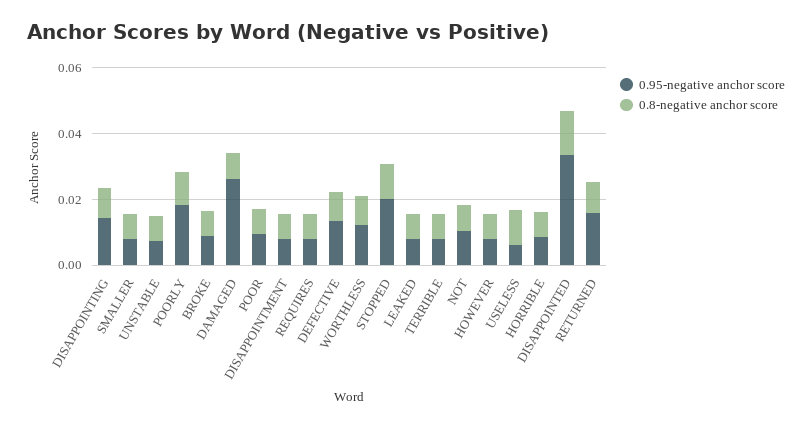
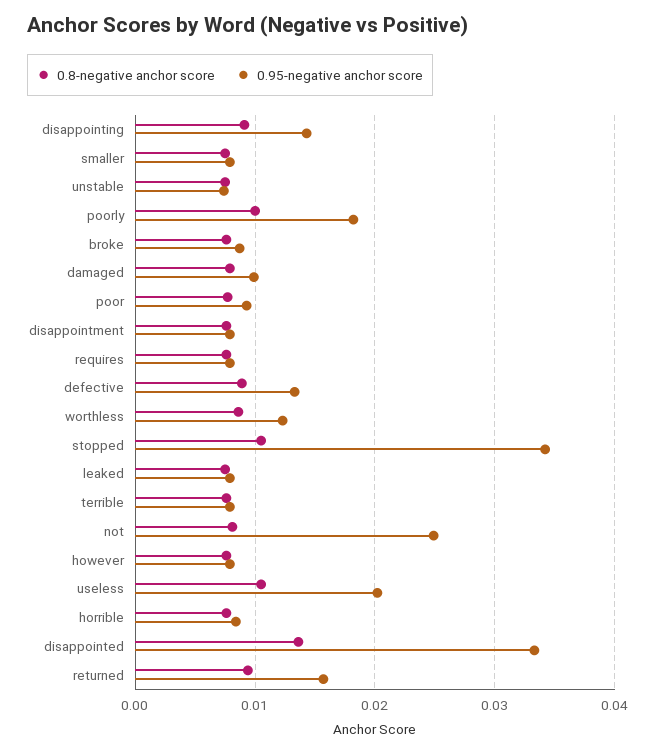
  {
    "0.95-negative anchor score": {
      "DISAPPOINTING": 0.014,
      "SMALLER": 0.008,
      "UNSTABLE": 0.007,
      "POORLY": 0.018,
      "BROKE": 0.009,
-     "DAMAGED": 0.025,
+     "DAMAGED": 0.01,
      "POOR": 0.009,
      "DISAPPOINTMENT": 0.008,
      "REQUIRES": 0.008,
      "DEFECTIVE": 0.013,
      "WORTHLESS": 0.012,
-     "STOPPED": 0.02,
+     "STOPPED": 0.034,
      "LEAKED": 0.008,
      "TERRIBLE": 0.008,
-     "NOT": 0.01,
+     "NOT": 0.025,
      "HOWEVER": 0.008,
-     "USELESS": 0.005,
+     "USELESS": 0.02,
      "HORRIBLE": 0.008,
      "DISAPPOINTED": 0.033,
      "RETURNED": 0.016
    },
    "0.8-negative anchor score": {
      "DISAPPOINTING": 0.009,
      "SMALLER": 0.008,
      "UNSTABLE": 0.008,
      "POORLY": 0.01,
      "BROKE": 0.008,
      "DAMAGED": 0.008,
      "POOR": 0.008,
      "DISAPPOINTMENT": 0.008,
      "REQUIRES": 0.008,
      "DEFECTIVE": 0.009,
      "WORTHLESS": 0.009,
      "STOPPED": 0.011,
      "LEAKED": 0.008,
      "TERRIBLE": 0.008,
      "NOT": 0.008,
      "HOWEVER": 0.008,
      "USELESS": 0.011,
      "HORRIBLE": 0.008,
      "DISAPPOINTED": 0.014,
      "RETURNED": 0.009
    }
  }

